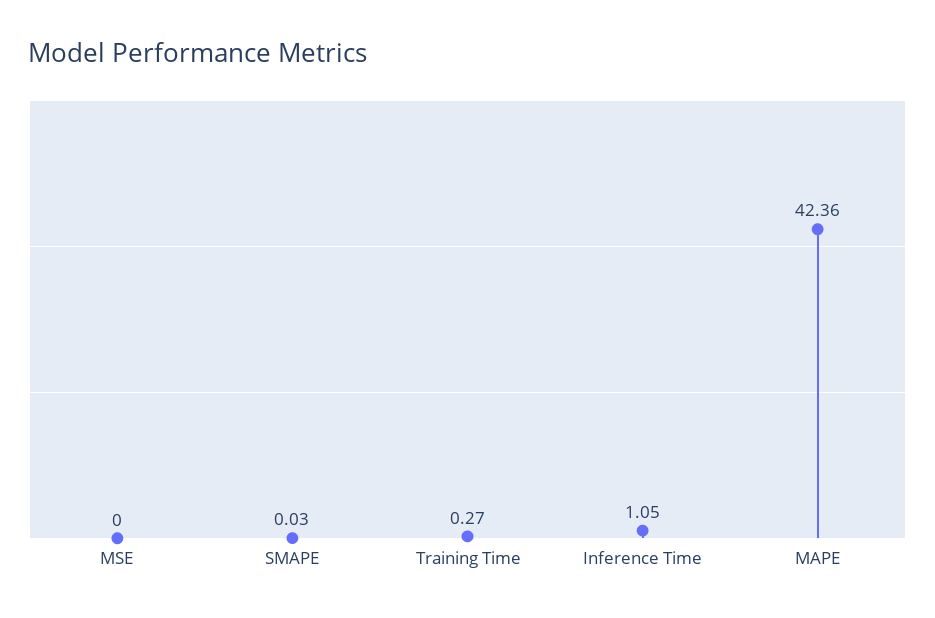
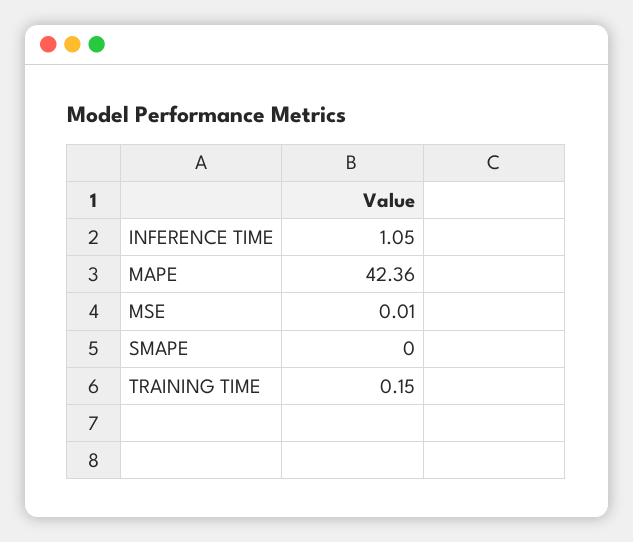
  {
-   "MSE": 0,
+   "MSE": 0.01,
-   "SMAPE": 0.03,
+   "SMAPE": 0,
-   "Training Time": 0.27,
+   "Training Time": 0.15,
    "Inference Time": 1.05,
    "MAPE": 42.36
  }

